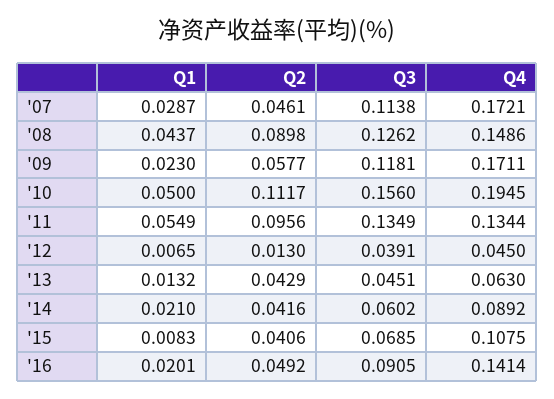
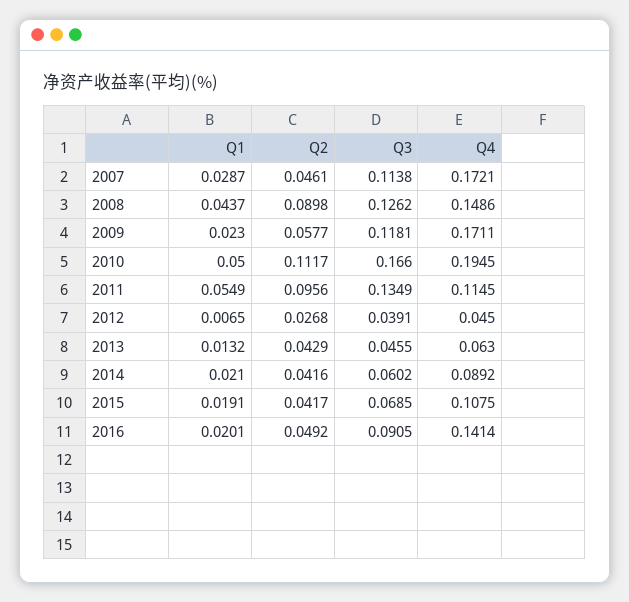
  {
    "Q1": {
      "'07": 0.0287,
      "'08": 0.0437,
      "'09": 0.023,
      "'10": 0.05,
      "'11": 0.0549,
      "'12": 0.0065,
      "'13": 0.0132,
      "'14": 0.021,
-     "'15": 0.0083,
+     "'15": 0.0191,
      "'16": 0.0201
    },
    "Q2": {
      "'07": 0.0461,
      "'08": 0.0898,
      "'09": 0.0577,
      "'10": 0.1117,
      "'11": 0.0956,
-     "'12": 0.013,
+     "'12": 0.0268,
      "'13": 0.0429,
      "'14": 0.0416,
-     "'15": 0.0406,
+     "'15": 0.0417,
      "'16": 0.0492
    },
    "Q3": {
      "'07": 0.1138,
      "'08": 0.1262,
      "'09": 0.1181,
-     "'10": 0.156,
+     "'10": 0.166,
      "'11": 0.1349,
      "'12": 0.0391,
-     "'13": 0.0451,
+     "'13": 0.0455,
      "'14": 0.0602,
      "'15": 0.0685,
      "'16": 0.0905
    },
    "Q4": {
      "'07": 0.1721,
      "'08": 0.1486,
      "'09": 0.1711,
      "'10": 0.1945,
-     "'11": 0.1344,
+     "'11": 0.1145,
      "'12": 0.045,
      "'13": 0.063,
      "'14": 0.0892,
      "'15": 0.1075,
      "'16": 0.1414
    }
  }

